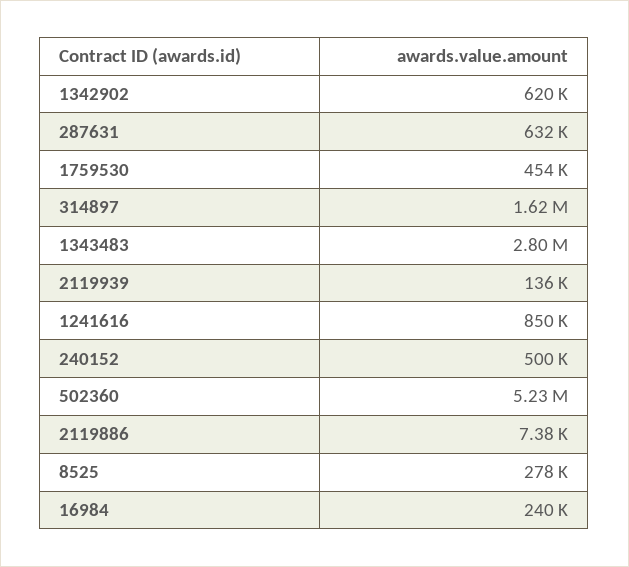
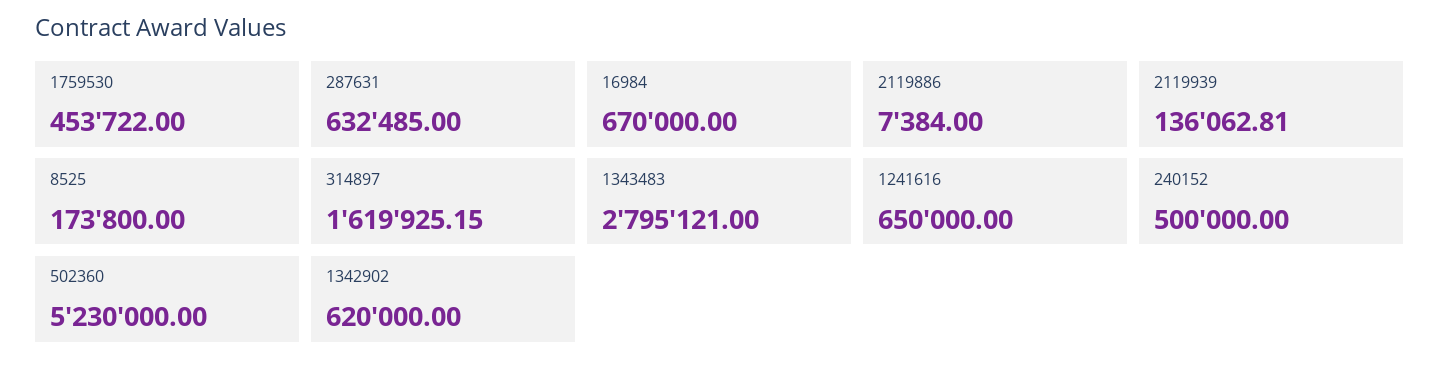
  {
    "1342902": 620000,
    "287631": 632485,
    "1759530": 453722,
    "314897": 1619925.15,
    "1343483": 2795121,
    "2119939": 136062.81,
-   "1241616": 850000,
+   "1241616": 650000,
    "240152": 500000,
    "502360": 5230000,
    "2119886": 7384,
-   "8525": 278000,
+   "8525": 173800,
-   "16984": 240000
+   "16984": 670000
  }

